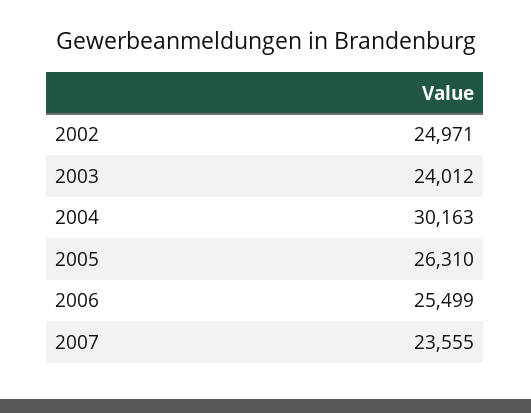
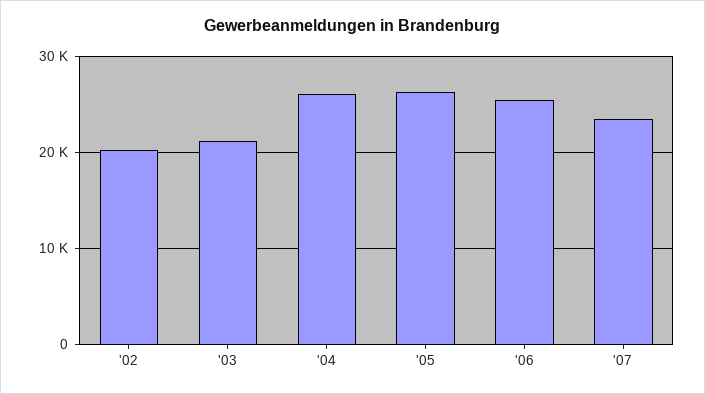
  {
-   "2002": 24971,
+   "2002": 20000,
-   "2003": 24012,
+   "2003": 21000,
-   "2004": 30163,
+   "2004": 26000,
    "2005": 26310,
    "2006": 25499,
    "2007": 23555
  }

